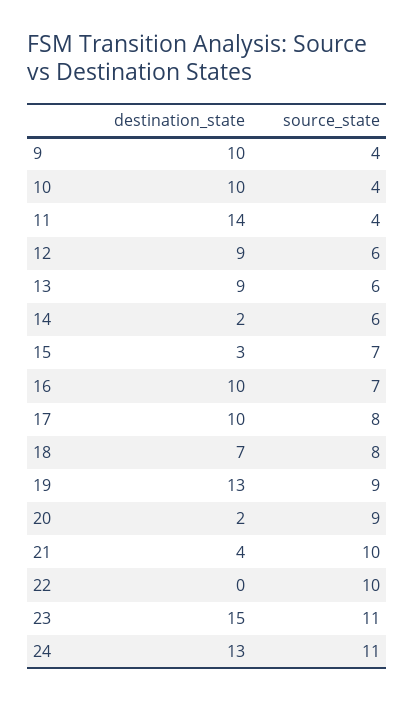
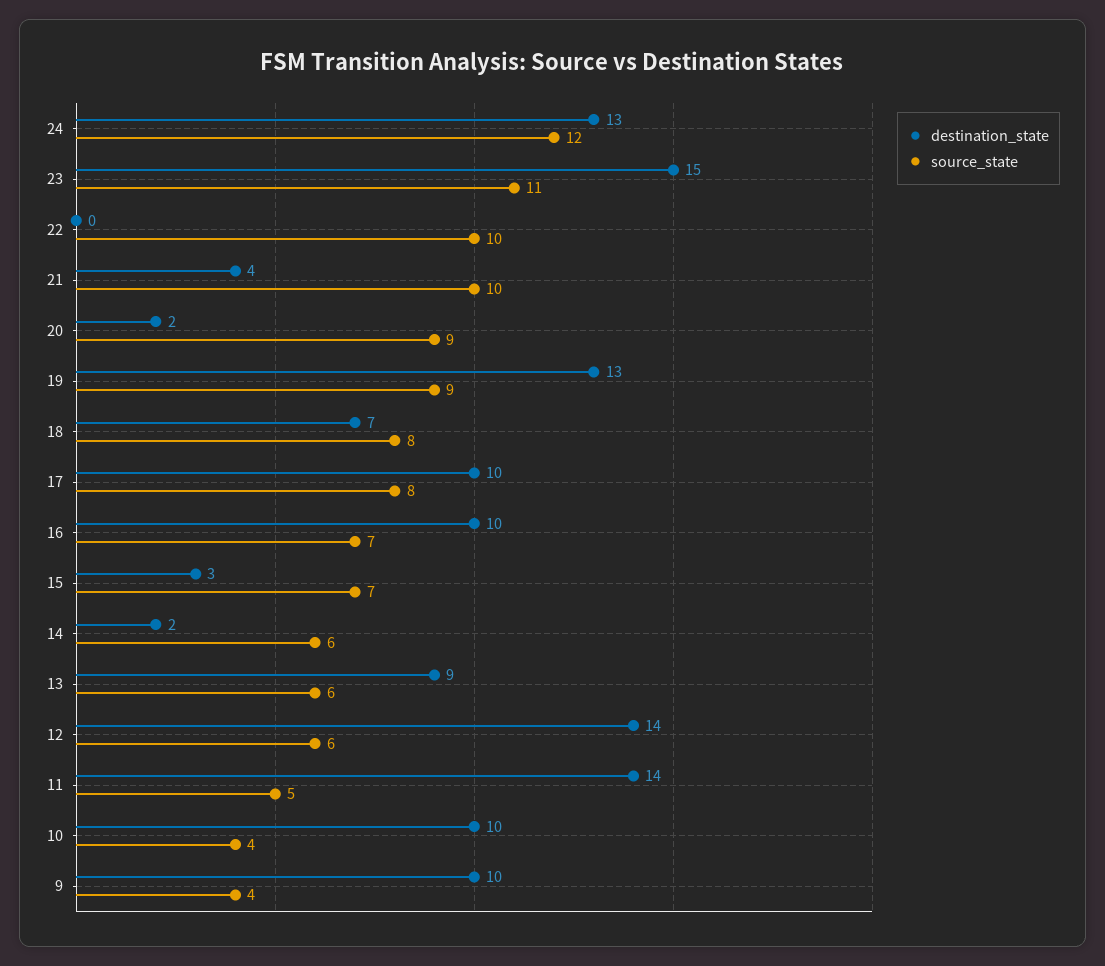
  {
    "destination_state": {
      "9": 10,
      "10": 10,
      "11": 14,
-     "12": 9,
+     "12": 14,
      "13": 9,
      "14": 2,
      "15": 3,
      "16": 10,
      "17": 10,
      "18": 7,
      "19": 13,
      "20": 2,
      "21": 4,
      "22": 0,
      "23": 15,
      "24": 13
    },
    "source_state": {
      "9": 4,
      "10": 4,
-     "11": 4,
+     "11": 5,
      "12": 6,
      "13": 6,
      "14": 6,
      "15": 7,
      "16": 7,
      "17": 8,
      "18": 8,
      "19": 9,
      "20": 9,
      "21": 10,
      "22": 10,
      "23": 11,
-     "24": 11
+     "24": 12
    }
  }

